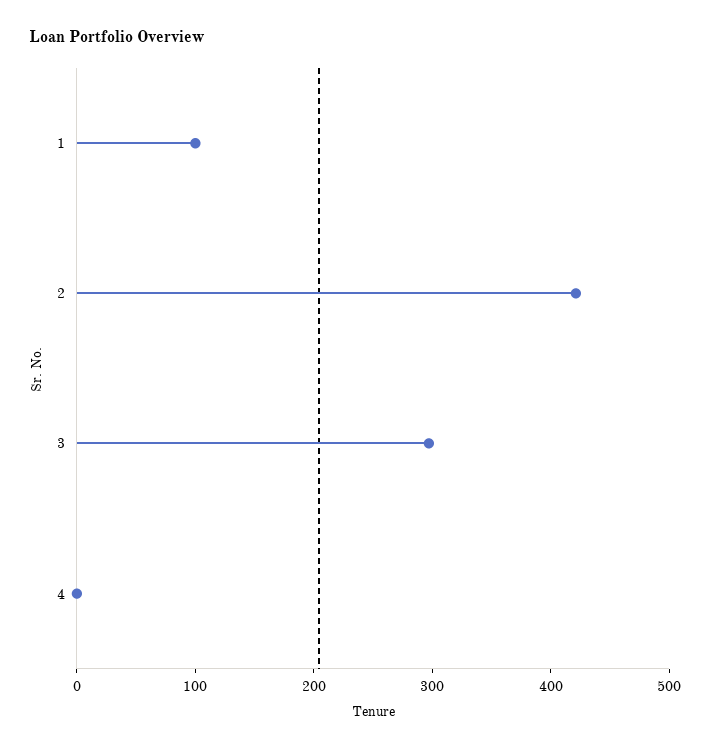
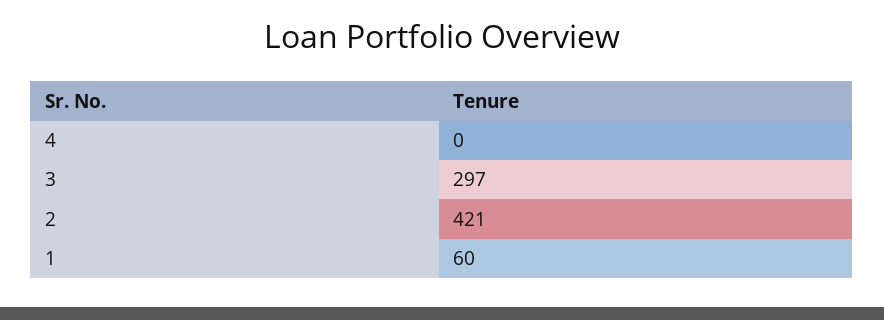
  {
-   "1": 100,
+   "1": 60,
    "2": 421,
    "3": 297,
    "4": 0
  }

